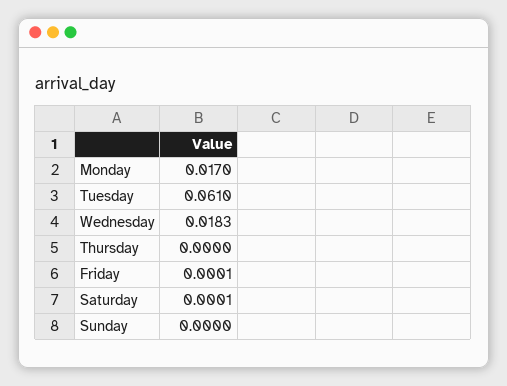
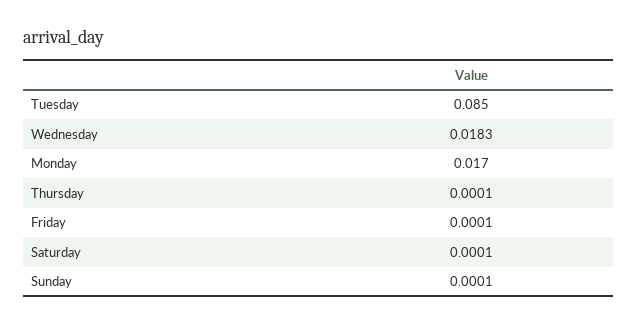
  {
    "Monday": 0.017,
-   "Tuesday": 0.061,
+   "Tuesday": 0.085,
    "Wednesday": 0.0183,
-   "Thursday": 0,
+   "Thursday": 0.0001,
    "Friday": 0.0001,
    "Saturday": 0.0001,
-   "Sunday": 0
+   "Sunday": 0.0001
  }

